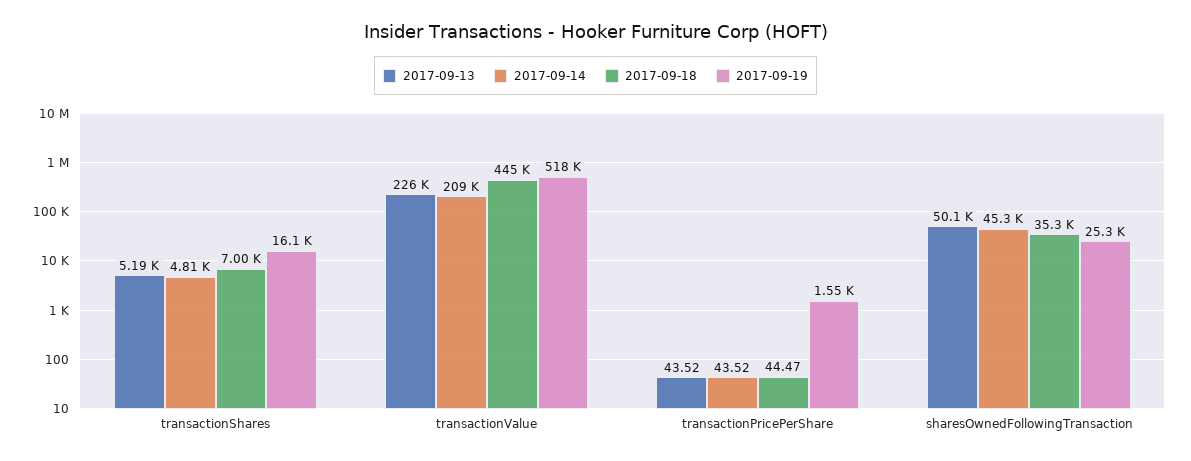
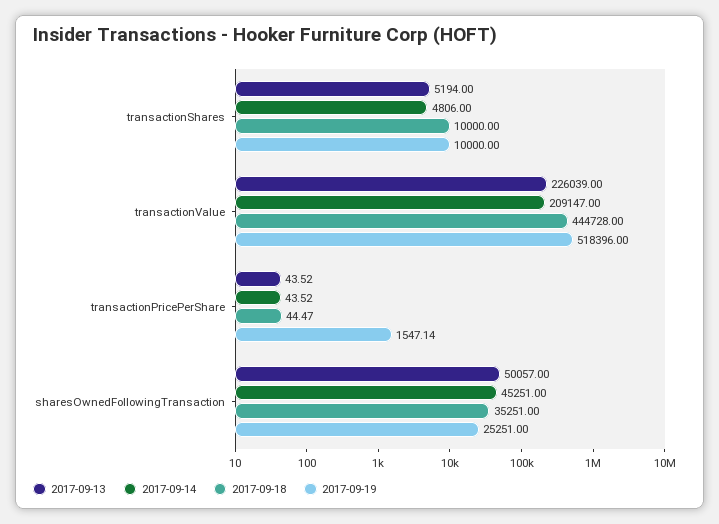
  {
    "2017-09-13": {
      "transactionShares": 5194,
      "transactionValue": 226039,
      "transactionPricePerShare": 43.52,
      "sharesOwnedFollowingTransaction": 50057
    },
    "2017-09-14": {
      "transactionShares": 4806,
      "transactionValue": 209147,
      "transactionPricePerShare": 43.52,
      "sharesOwnedFollowingTransaction": 45251
    },
    "2017-09-18": {
-     "transactionShares": 7000,
+     "transactionShares": 10000,
      "transactionValue": 444728,
      "transactionPricePerShare": 44.47,
      "sharesOwnedFollowingTransaction": 35251
    },
    "2017-09-19": {
-     "transactionShares": 16100,
+     "transactionShares": 10000,
      "transactionValue": 518396,
      "transactionPricePerShare": 1547.14,
      "sharesOwnedFollowingTransaction": 25251
    }
  }

